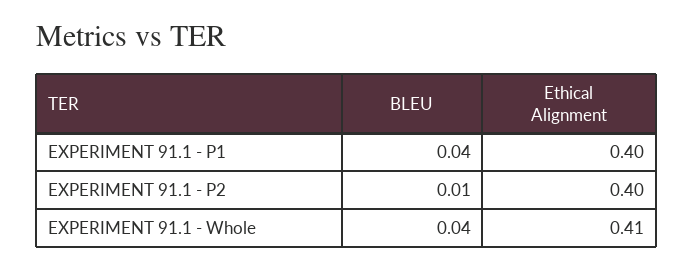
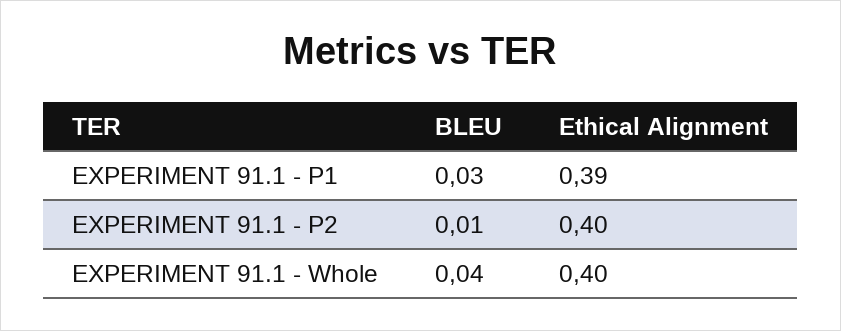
  {
    "BLEU": {
-     "EXPERIMENT 91.1 - P1": 0.04,
+     "EXPERIMENT 91.1 - P1": 0.03,
      "EXPERIMENT 91.1 - P2": 0.01,
      "EXPERIMENT 91.1 - Whole": 0.04
    },
    "Ethical Alignment": {
-     "EXPERIMENT 91.1 - P1": 0.4,
+     "EXPERIMENT 91.1 - P1": 0.39,
      "EXPERIMENT 91.1 - P2": 0.4,
-     "EXPERIMENT 91.1 - Whole": 0.41
+     "EXPERIMENT 91.1 - Whole": 0.4
    }
  }

